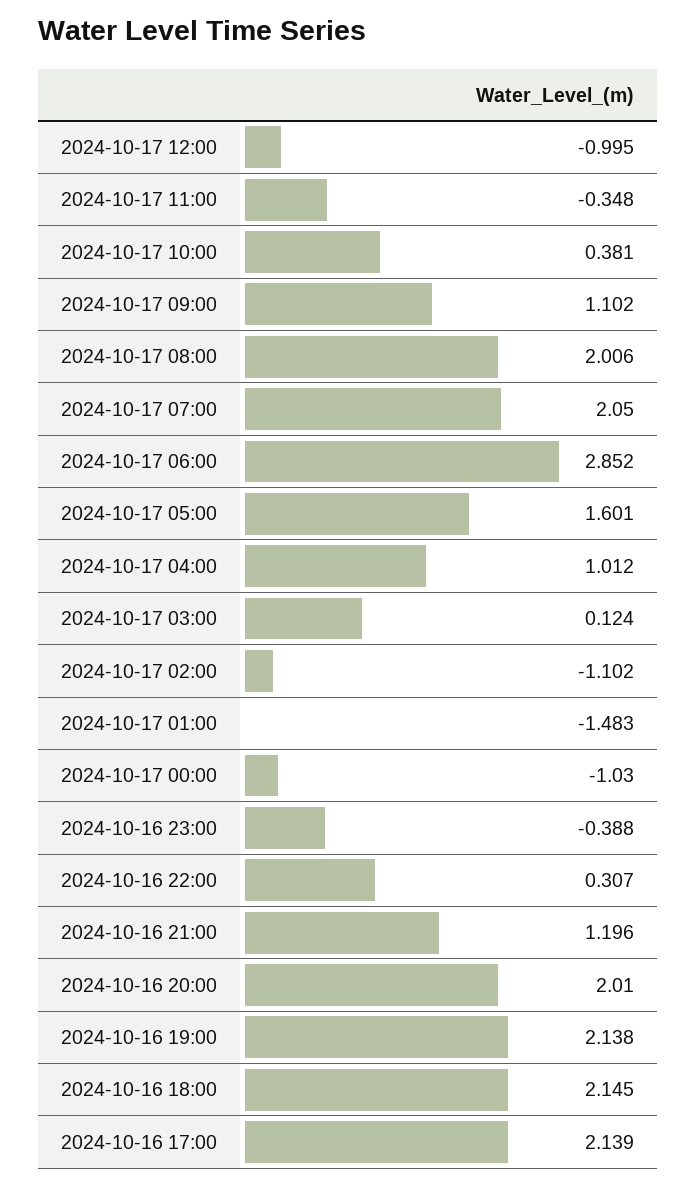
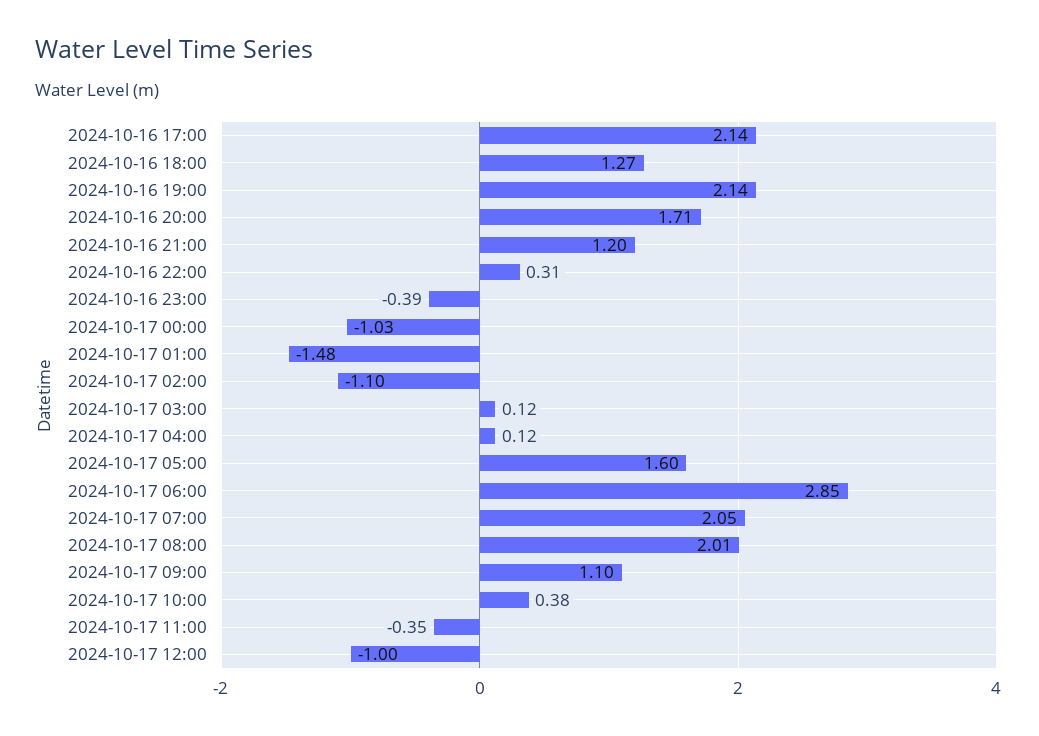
  {
    "2024-10-17 12:00": -0.995,
    "2024-10-17 11:00": -0.348,
    "2024-10-17 10:00": 0.381,
    "2024-10-17 09:00": 1.102,
    "2024-10-17 08:00": 2.006,
    "2024-10-17 07:00": 2.05,
    "2024-10-17 06:00": 2.852,
    "2024-10-17 05:00": 1.601,
-   "2024-10-17 04:00": 1.012,
+   "2024-10-17 04:00": 0.12,
    "2024-10-17 03:00": 0.124,
    "2024-10-17 02:00": -1.102,
    "2024-10-17 01:00": -1.483,
    "2024-10-17 00:00": -1.03,
    "2024-10-16 23:00": -0.388,
    "2024-10-16 22:00": 0.307,
    "2024-10-16 21:00": 1.196,
-   "2024-10-16 20:00": 2.01,
+   "2024-10-16 20:00": 1.71,
    "2024-10-16 19:00": 2.138,
-   "2024-10-16 18:00": 2.145,
+   "2024-10-16 18:00": 1.27,
    "2024-10-16 17:00": 2.139
  }

